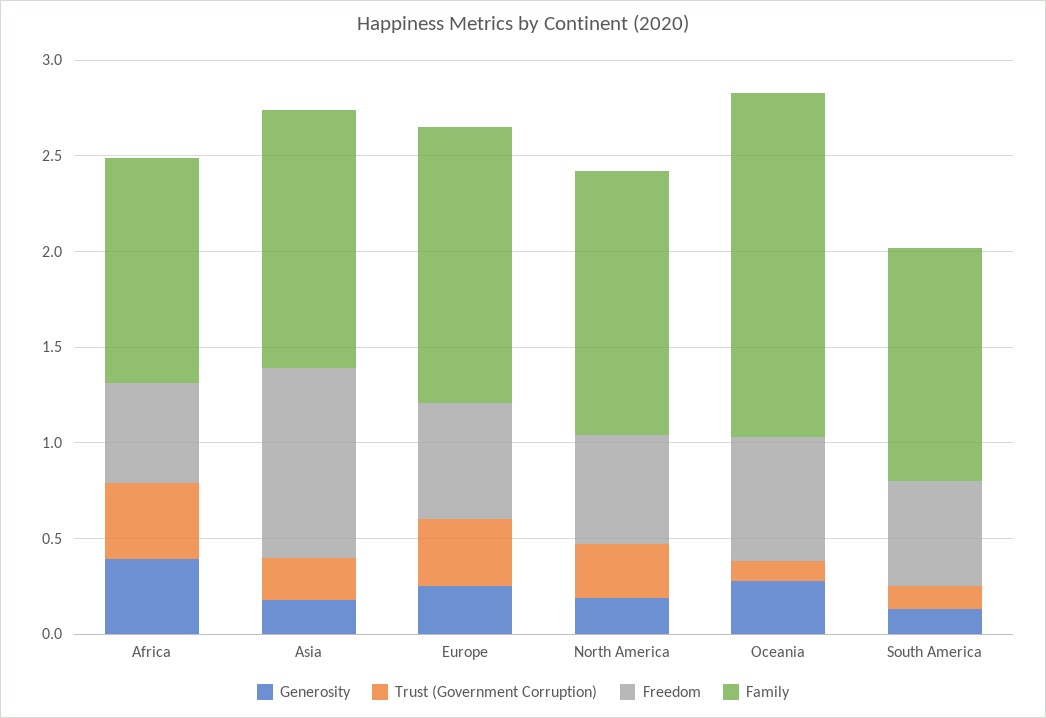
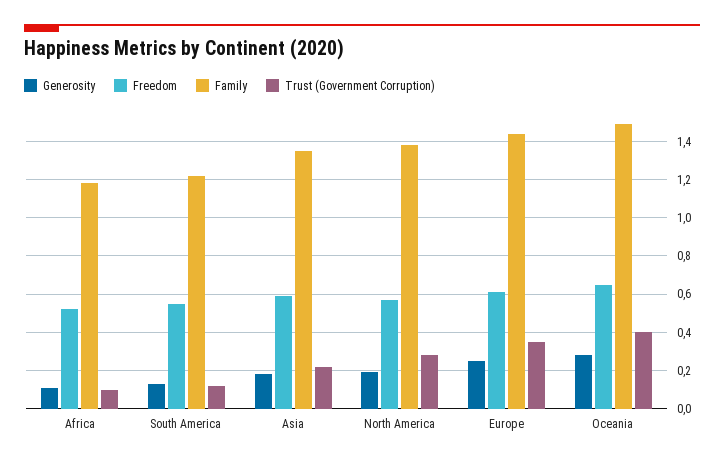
  {
    "Generosity": {
-     "Africa": 0.4,
+     "Africa": 0.1,
      "Asia": 0.2,
      "Europe": 0.25,
      "North America": 0.2,
      "Oceania": 0.3,
      "South America": 0.15
    },
    "Trust (Government Corruption)": {
-     "Africa": 0.4,
+     "Africa": 0.1,
      "Asia": 0.2,
      "Europe": 0.35,
      "North America": 0.3,
-     "Oceania": 0.1,
+     "Oceania": 0.4,
      "South America": 0.1
    },
    "Freedom": {
      "Africa": 0.5,
-     "Asia": 1,
+     "Asia": 0.6,
      "Europe": 0.6,
      "North America": 0.55,
      "Oceania": 0.65,
      "South America": 0.55
    },
    "Family": {
      "Africa": 1.2,
      "Asia": 1.35,
      "Europe": 1.45,
      "North America": 1.4,
-     "Oceania": 1.8,
+     "Oceania": 1.5,
      "South America": 1.2
    }
  }

